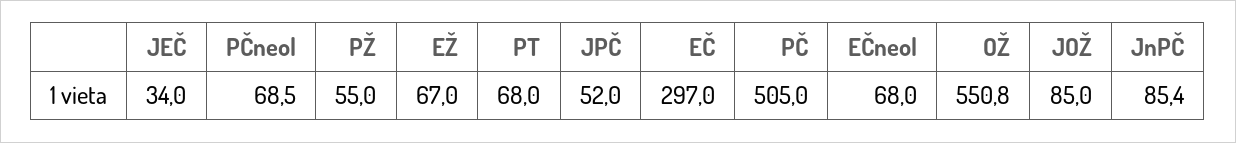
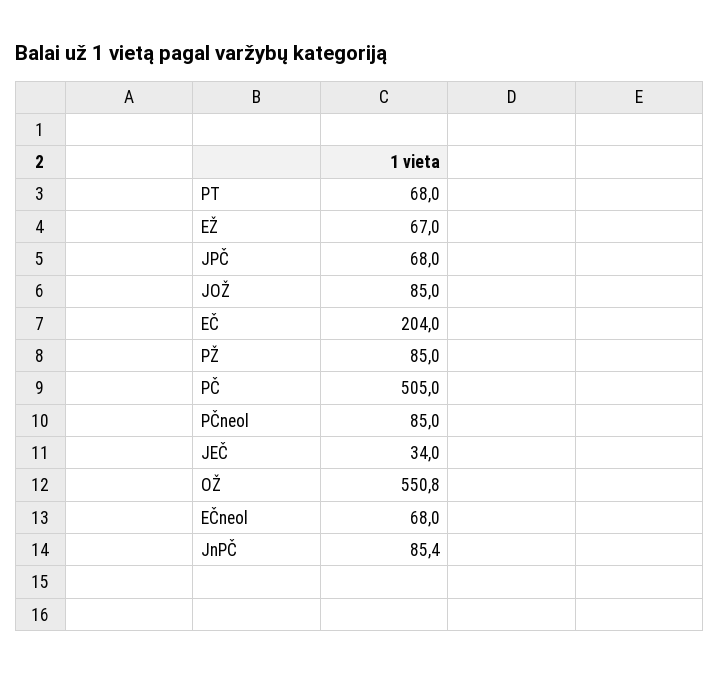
  {
    "JEČ": 34,
-   "PČneol": 68.5,
+   "PČneol": 85,
-   "PŽ": 55,
+   "PŽ": 85,
    "EŽ": 67,
    "PT": 68,
-   "JPČ": 52,
+   "JPČ": 68,
-   "EČ": 297,
+   "EČ": 204,
    "PČ": 505,
    "EČneol": 68,
    "OŽ": 550.8,
    "JOŽ": 85,
    "JnPČ": 85.4
  }

